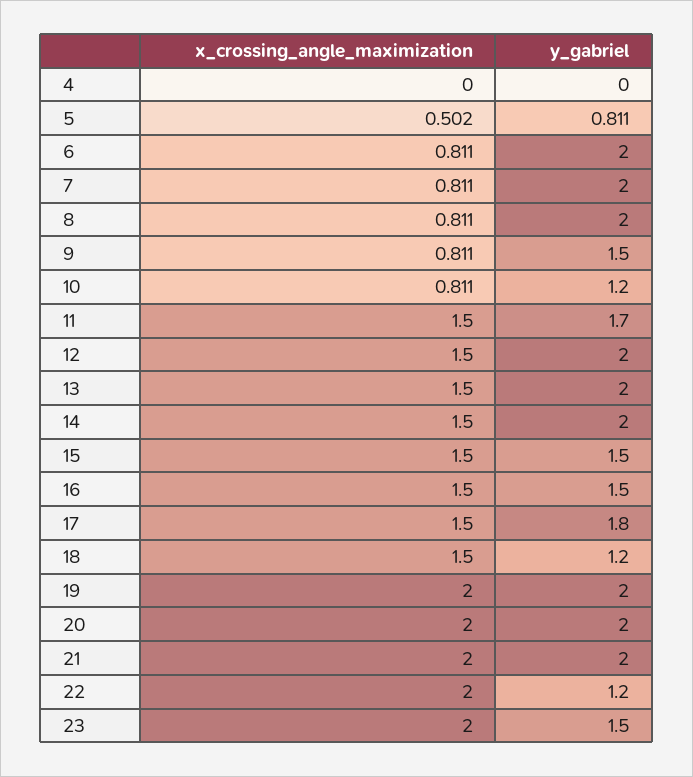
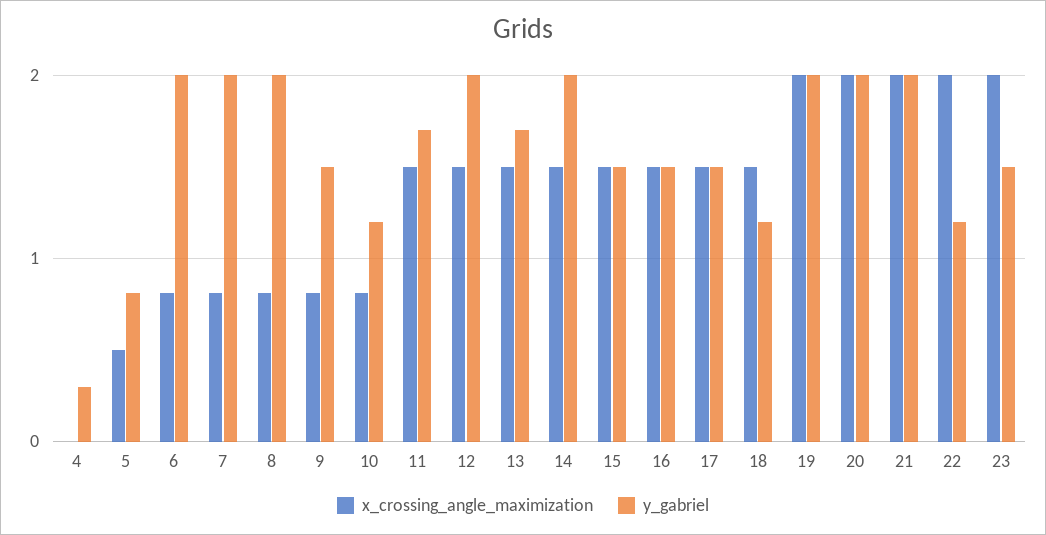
  {
    "x_crossing_angle_maximization": {
      "4": 0,
      "5": 0.502,
      "6": 0.811,
      "7": 0.811,
      "8": 0.811,
      "9": 0.811,
      "10": 0.811,
      "11": 1.5,
      "12": 1.5,
      "13": 1.5,
      "14": 1.5,
      "15": 1.5,
      "16": 1.5,
      "17": 1.5,
      "18": 1.5,
      "19": 2,
      "20": 2,
      "21": 2,
      "22": 2,
      "23": 2
    },
    "y_gabriel": {
-     "4": 0,
+     "4": 0.3,
      "5": 0.811,
      "6": 2,
      "7": 2,
      "8": 2,
      "9": 1.5,
      "10": 1.2,
      "11": 1.7,
      "12": 2,
-     "13": 2,
+     "13": 1.7,
      "14": 2,
      "15": 1.5,
      "16": 1.5,
-     "17": 1.8,
+     "17": 1.5,
      "18": 1.2,
      "19": 2,
      "20": 2,
      "21": 2,
      "22": 1.2,
      "23": 1.5
    }
  }

